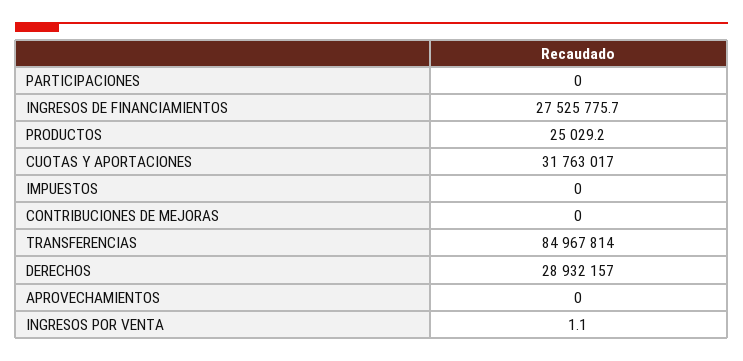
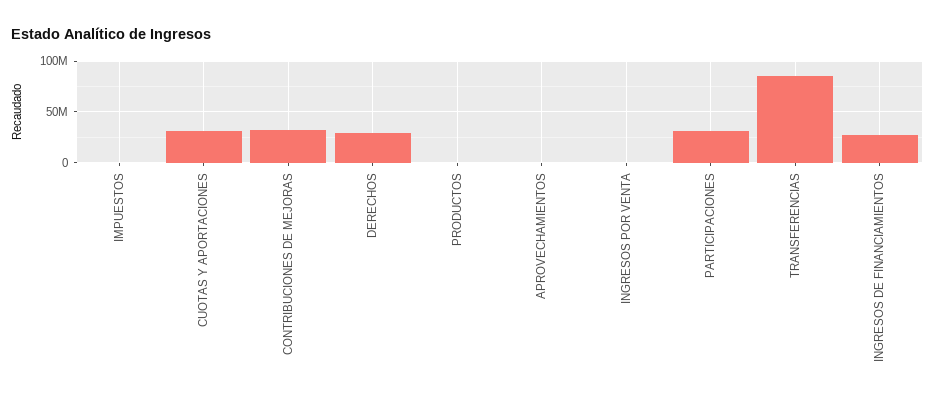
  {
-   "PARTICIPACIONES": 0,
+   "PARTICIPACIONES": 30000000,
    "INGRESOS DE FINANCIAMIENTOS": 27525775.7,
    "PRODUCTOS": 25029.2,
    "CUOTAS Y APORTACIONES": 31763017,
    "IMPUESTOS": 0,
-   "CONTRIBUCIONES DE MEJORAS": 0,
+   "CONTRIBUCIONES DE MEJORAS": 30000000,
    "TRANSFERENCIAS": 84967814,
    "DERECHOS": 28932157,
    "APROVECHAMIENTOS": 0,
    "INGRESOS POR VENTA": 1.1
  }

